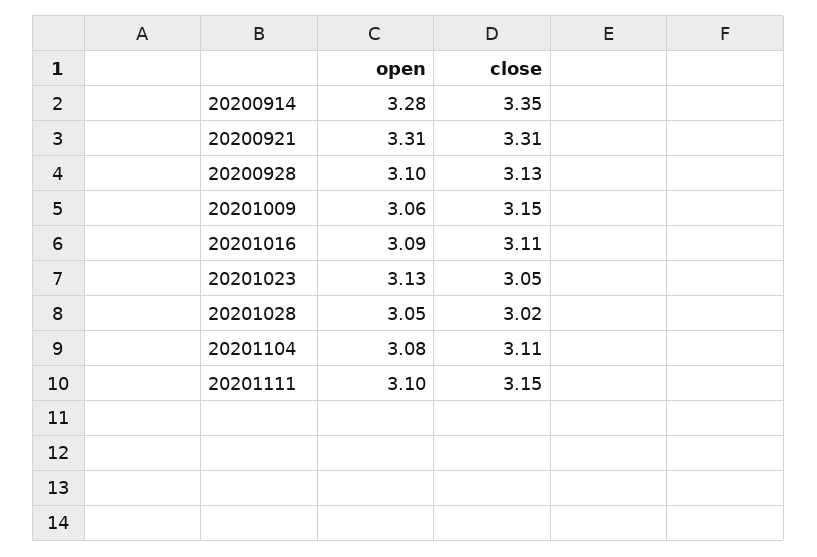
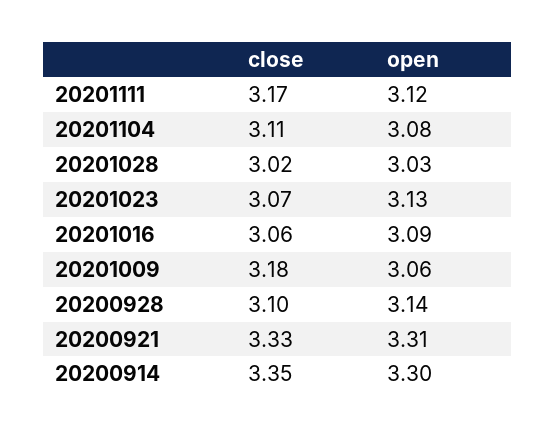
  {
    "open": {
-     "20200914": 3.28,
+     "20200914": 3.3,
      "20200921": 3.31,
-     "20200928": 3.1,
+     "20200928": 3.14,
      "20201009": 3.06,
      "20201016": 3.09,
      "20201023": 3.13,
-     "20201028": 3.05,
+     "20201028": 3.03,
      "20201104": 3.08,
-     "20201111": 3.1
+     "20201111": 3.12
    },
    "close": {
      "20200914": 3.35,
-     "20200921": 3.31,
+     "20200921": 3.33,
-     "20200928": 3.13,
+     "20200928": 3.1,
-     "20201009": 3.15,
+     "20201009": 3.18,
-     "20201016": 3.11,
+     "20201016": 3.06,
-     "20201023": 3.05,
+     "20201023": 3.07,
      "20201028": 3.02,
      "20201104": 3.11,
-     "20201111": 3.15
+     "20201111": 3.17
    }
  }

